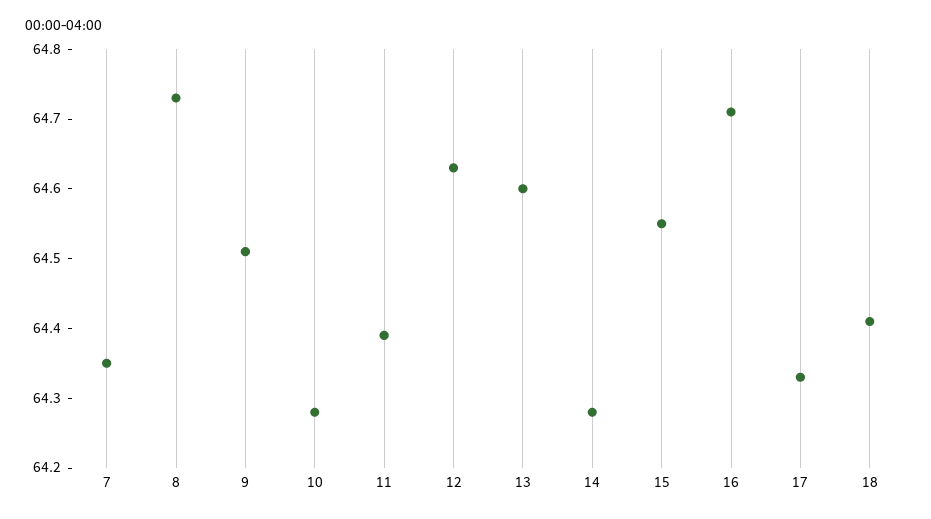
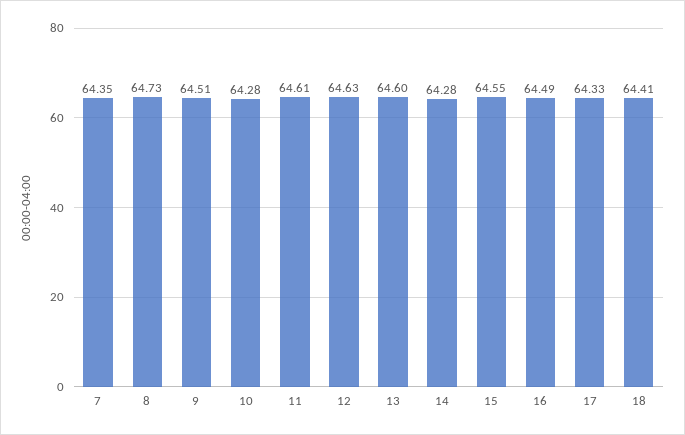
  {
    "7": 64.35,
    "8": 64.73,
    "9": 64.51,
    "10": 64.28,
-   "11": 64.4,
+   "11": 64.61,
    "12": 64.63,
    "13": 64.6,
    "14": 64.28,
    "15": 64.55,
-   "16": 64.7,
+   "16": 64.49,
    "17": 64.33,
    "18": 64.41
  }

